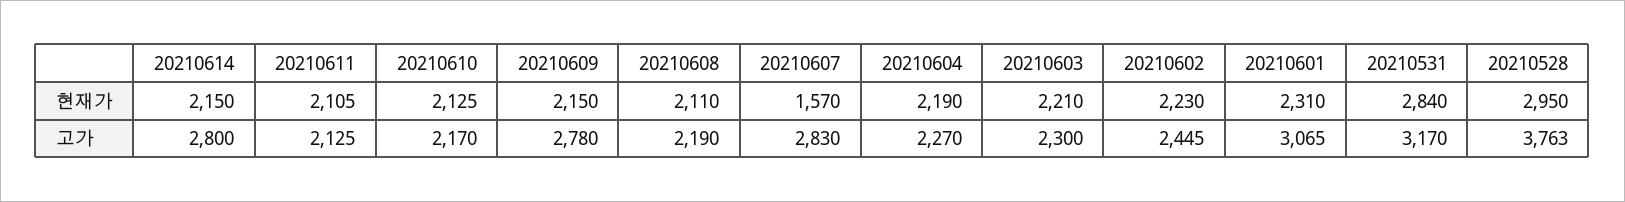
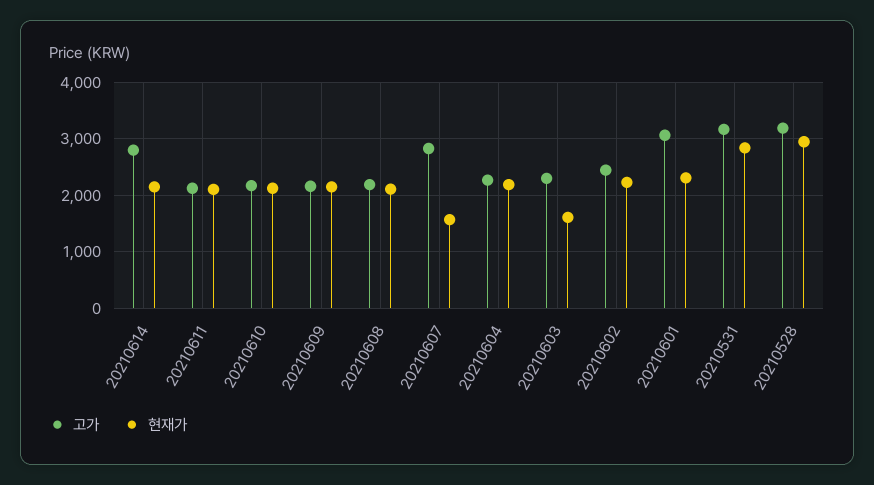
  {
    "현재가": {
      "20210614": 2150,
      "20210611": 2105,
      "20210610": 2125,
      "20210609": 2150,
      "20210608": 2110,
      "20210607": 1570,
      "20210604": 2190,
-     "20210603": 2210,
+     "20210603": 1600,
      "20210602": 2230,
      "20210601": 2310,
      "20210531": 2840,
      "20210528": 2950
    },
    "고가": {
      "20210614": 2800,
      "20210611": 2125,
      "20210610": 2170,
-     "20210609": 2780,
+     "20210609": 2200,
      "20210608": 2190,
      "20210607": 2830,
      "20210604": 2270,
      "20210603": 2300,
      "20210602": 2445,
      "20210601": 3065,
      "20210531": 3170,
-     "20210528": 3763
+     "20210528": 3200
    }
  }

